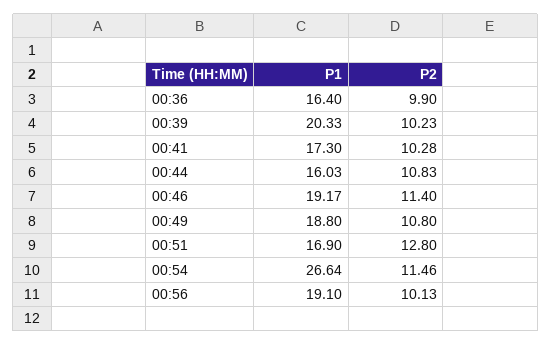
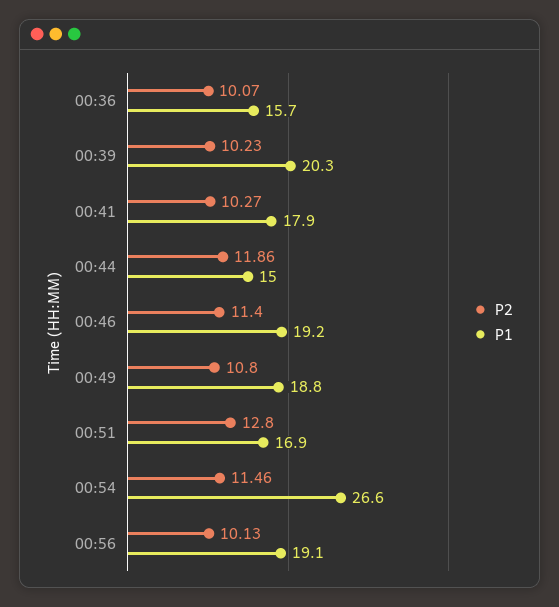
  {
    "P1": {
-     "00:36": 16.4,
+     "00:36": 15.7,
      "00:39": 20.33,
-     "00:41": 17.3,
+     "00:41": 17.9,
-     "00:44": 16.03,
+     "00:44": 15,
      "00:46": 19.17,
      "00:49": 18.8,
      "00:51": 16.9,
      "00:54": 26.64,
      "00:56": 19.1
    },
    "P2": {
-     "00:36": 9.9,
+     "00:36": 10.07,
      "00:39": 10.23,
-     "00:41": 10.28,
+     "00:41": 10.27,
-     "00:44": 10.83,
+     "00:44": 11.86,
      "00:46": 11.4,
      "00:49": 10.8,
      "00:51": 12.8,
      "00:54": 11.46,
      "00:56": 10.13
    }
  }

